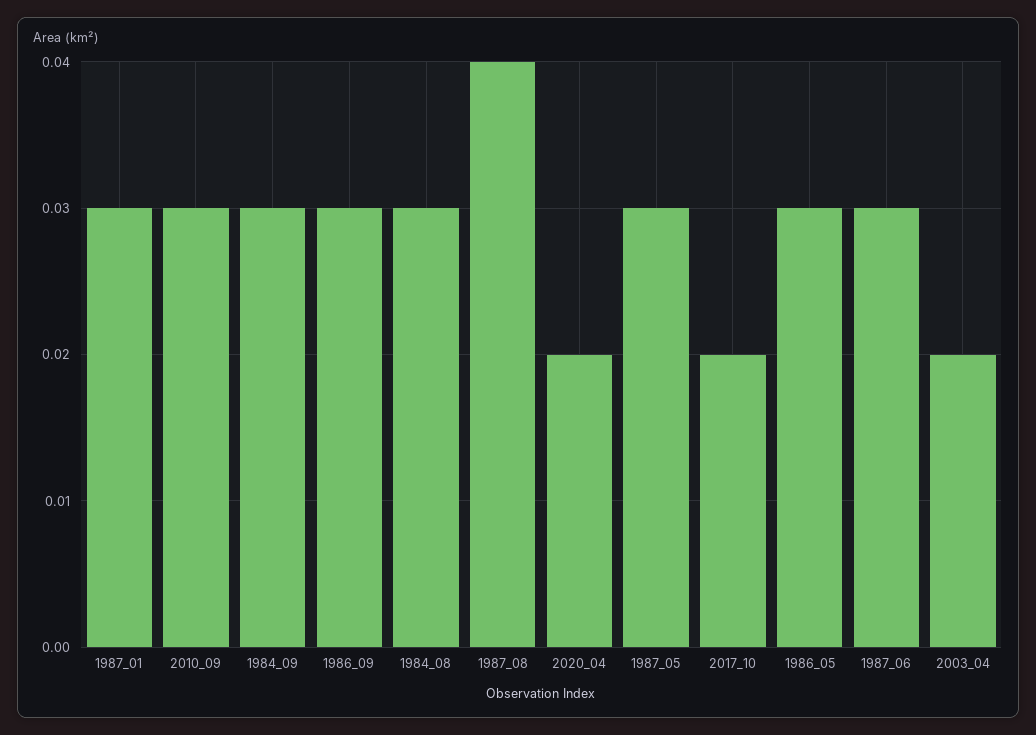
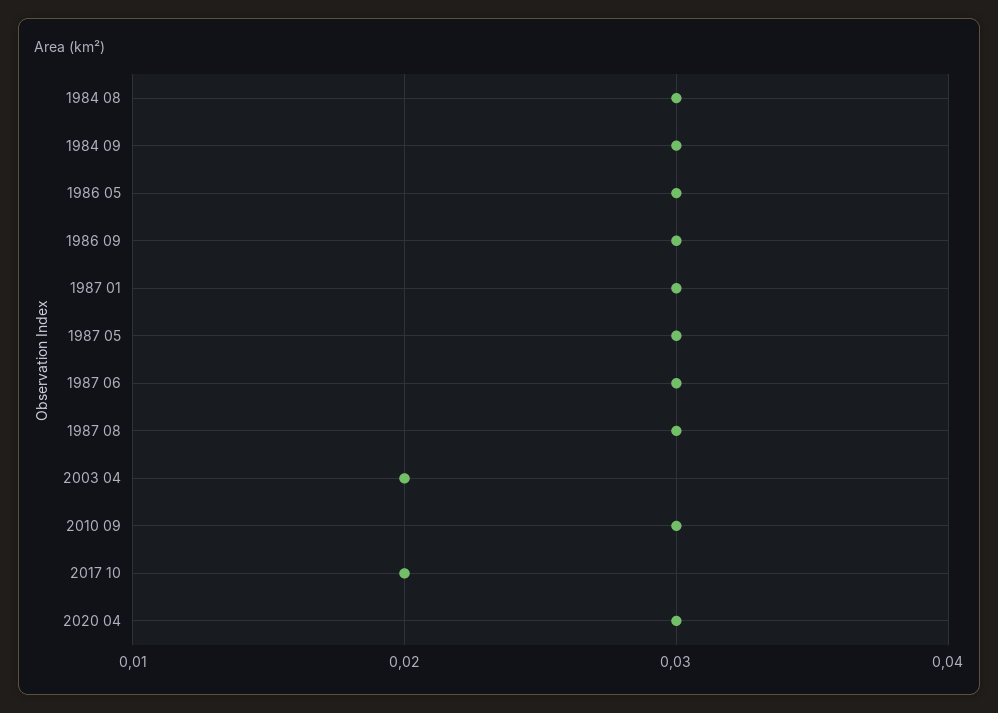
  {
    "1987_01": 0.03,
    "2010_09": 0.03,
    "1984_09": 0.03,
    "1986_09": 0.03,
    "1984_08": 0.03,
-   "1987_08": 0.04,
+   "1987_08": 0.03,
-   "2020_04": 0.02,
+   "2020_04": 0.03,
    "1987_05": 0.03,
    "2017_10": 0.02,
    "1986_05": 0.03,
    "1987_06": 0.03,
    "2003_04": 0.02
  }

